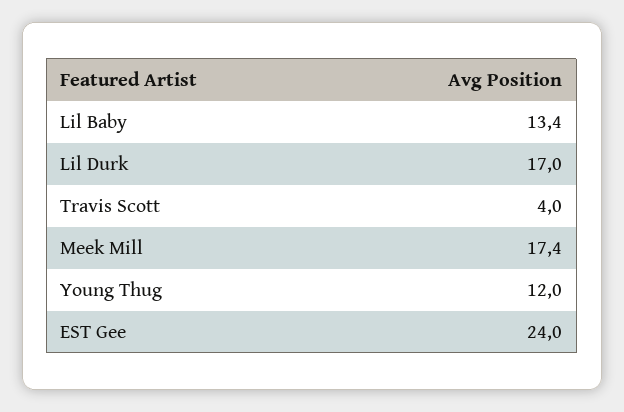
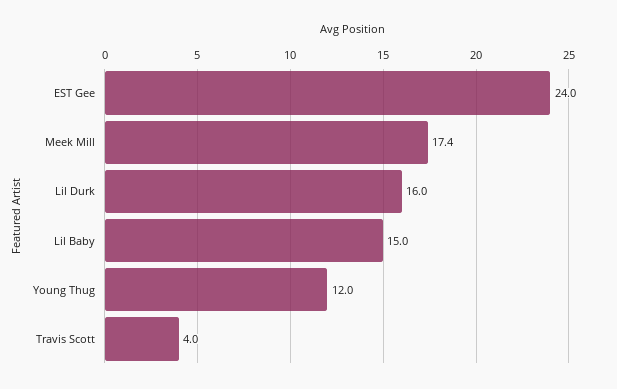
  {
-   "Lil Baby": 13.4,
+   "Lil Baby": 15,
-   "Lil Durk": 17,
+   "Lil Durk": 16,
    "Travis Scott": 4,
    "Meek Mill": 17.4,
    "Young Thug": 12,
    "EST Gee": 24
  }

